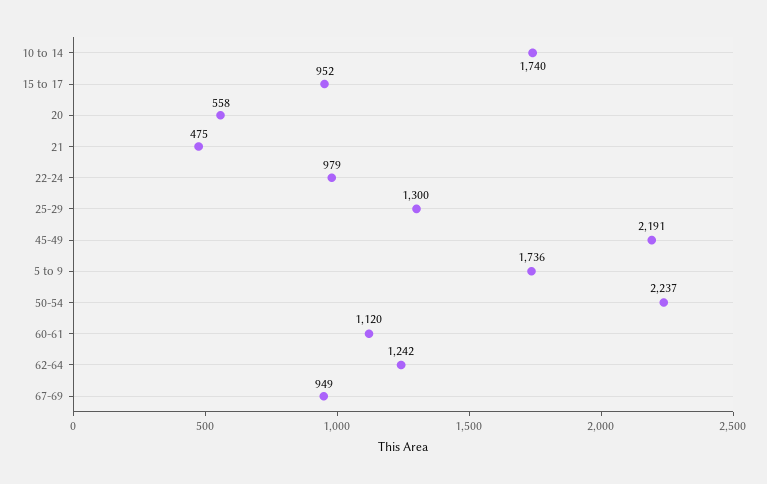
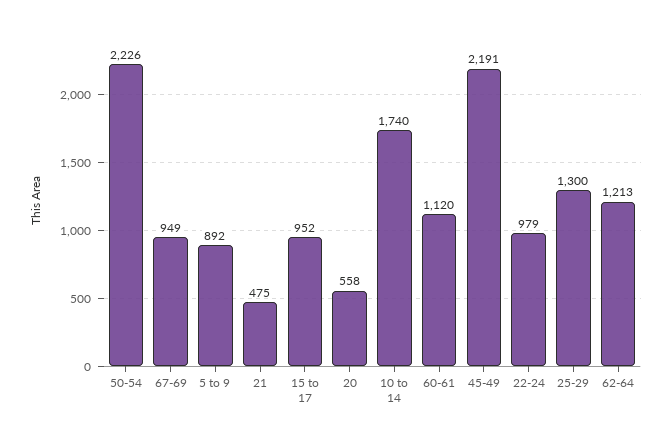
  {
    "10 to 14": 1740,
    "15 to 17": 952,
    "20": 558,
    "21": 475,
    "22-24": 979,
    "25-29": 1300,
    "45-49": 2191,
-   "5 to 9": 1736,
+   "5 to 9": 892,
-   "50-54": 2237,
+   "50-54": 2226,
    "60-61": 1120,
-   "62-64": 1242,
+   "62-64": 1213,
    "67-69": 949
  }

